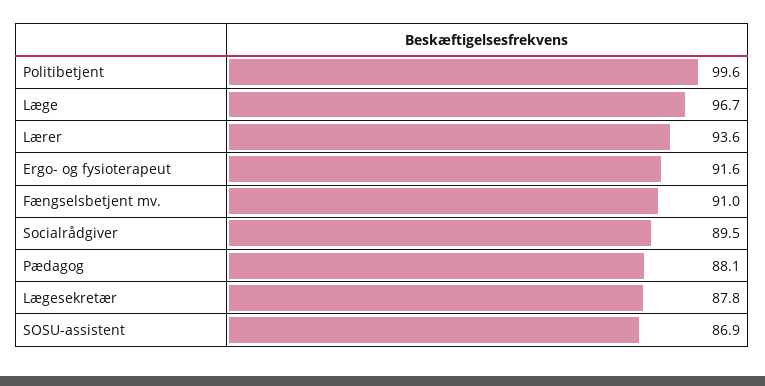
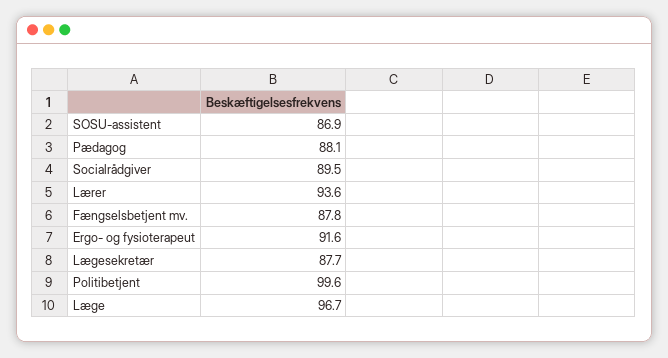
  {
    "Politibetjent": 99.6,
    "Læge": 96.7,
    "Lærer": 93.6,
    "Ergo- og fysioterapeut": 91.6,
-   "Fængselsbetjent mv.": 91,
+   "Fængselsbetjent mv.": 87.8,
    "Socialrådgiver": 89.5,
    "Pædagog": 88.1,
-   "Lægesekretær": 87.8,
+   "Lægesekretær": 87.7,
    "SOSU-assistent": 86.9
  }

